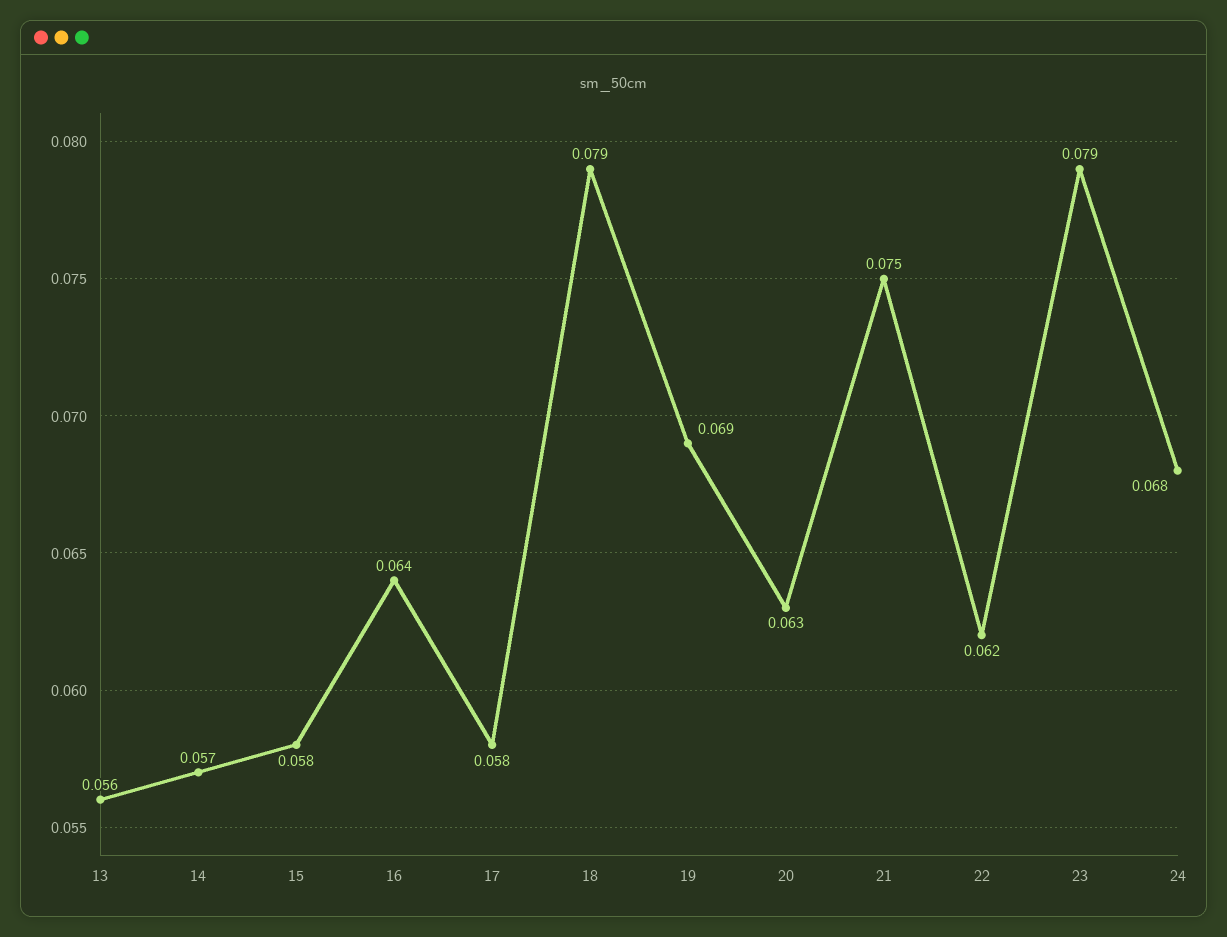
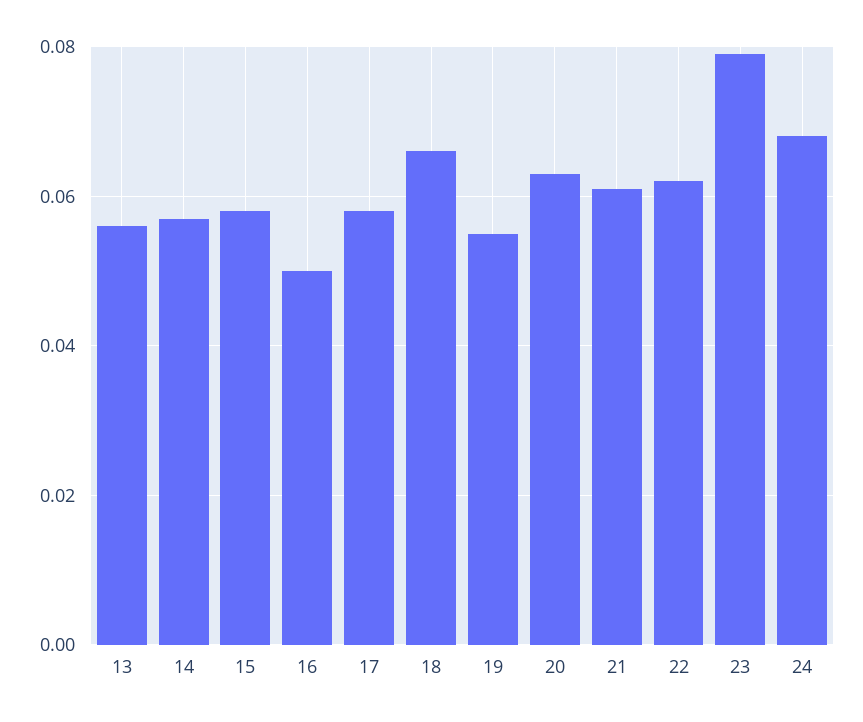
  {
    "13": 0.056,
    "14": 0.057,
    "15": 0.058,
-   "16": 0.064,
+   "16": 0.05,
    "17": 0.058,
-   "18": 0.079,
+   "18": 0.065,
-   "19": 0.069,
+   "19": 0.055,
    "20": 0.063,
-   "21": 0.075,
+   "21": 0.06,
    "22": 0.062,
    "23": 0.079,
    "24": 0.068
  }

